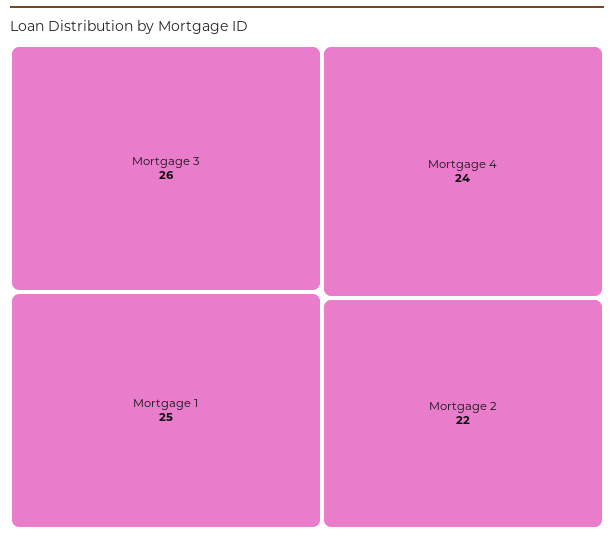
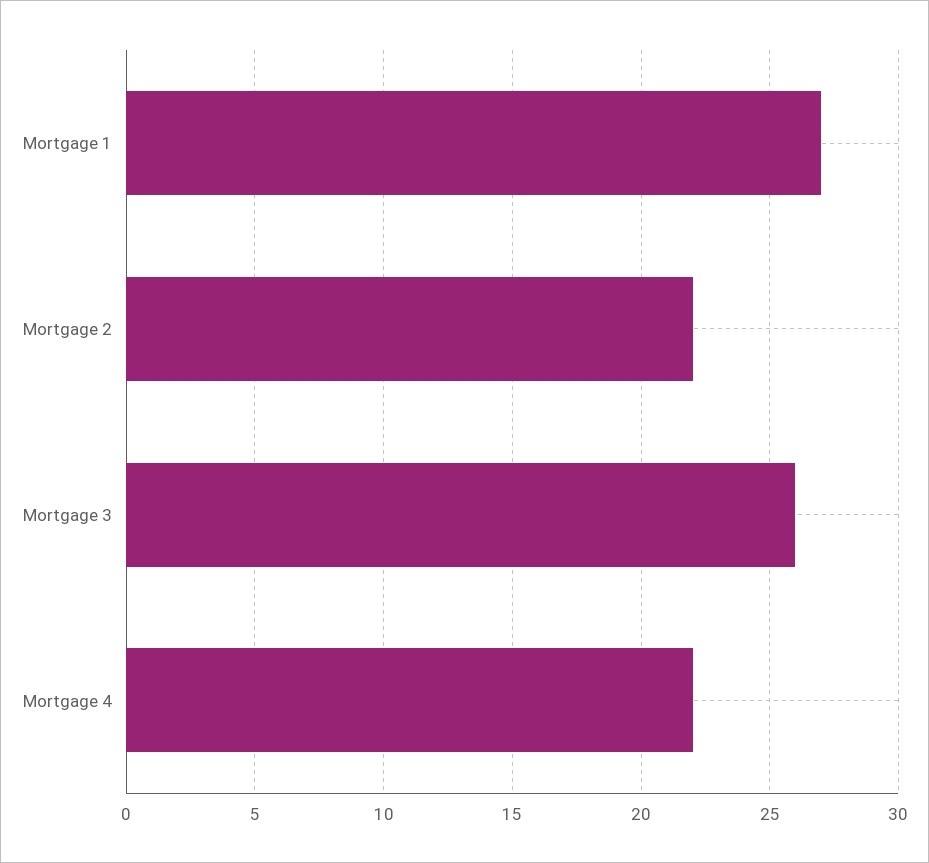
  {
    "Mortgage 3": 26,
-   "Mortgage 1": 25,
+   "Mortgage 1": 27,
-   "Mortgage 4": 24,
+   "Mortgage 4": 22,
    "Mortgage 2": 22
  }

